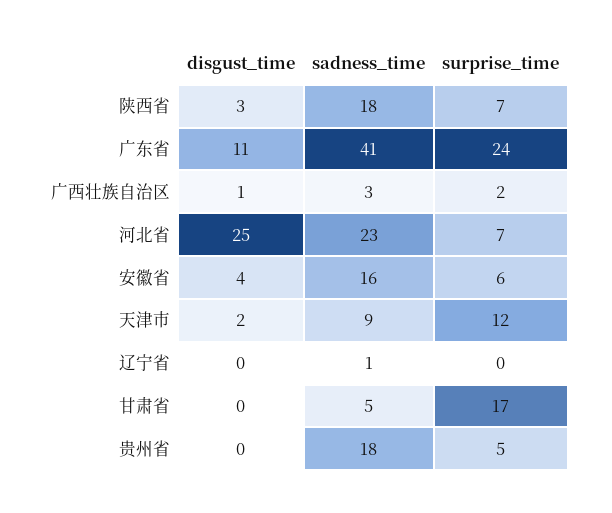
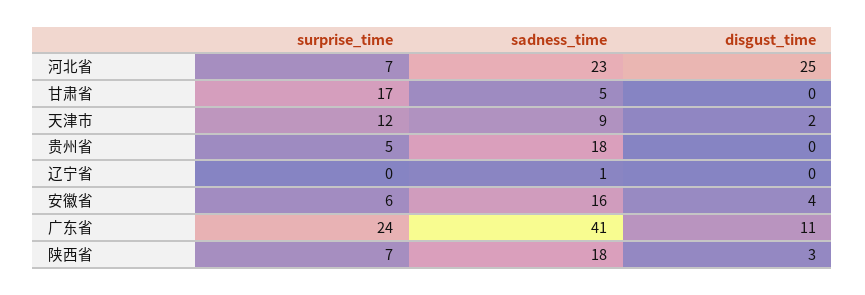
  {
    "disgust_time": {
      "陕西省": 3,
      "广东省": 11,
-     "广西壮族自治区": 1,
      "河北省": 25,
      "安徽省": 4,
      "天津市": 2,
      "辽宁省": 0,
      "甘肃省": 0,
      "贵州省": 0
    },
    "sadness_time": {
      "陕西省": 18,
      "广东省": 41,
-     "广西壮族自治区": 3,
      "河北省": 23,
      "安徽省": 16,
      "天津市": 9,
      "辽宁省": 1,
      "甘肃省": 5,
      "贵州省": 18
    },
    "surprise_time": {
      "陕西省": 7,
      "广东省": 24,
-     "广西壮族自治区": 2,
      "河北省": 7,
      "安徽省": 6,
      "天津市": 12,
      "辽宁省": 0,
      "甘肃省": 17,
      "贵州省": 5
    }
  }

